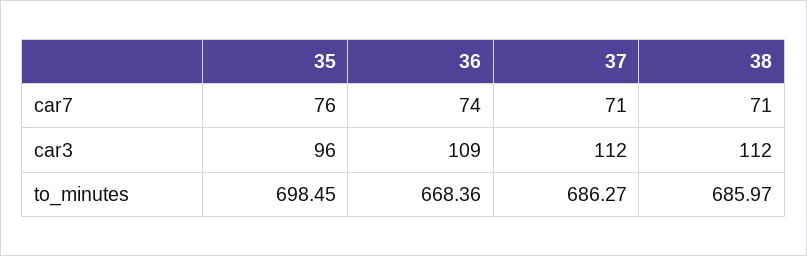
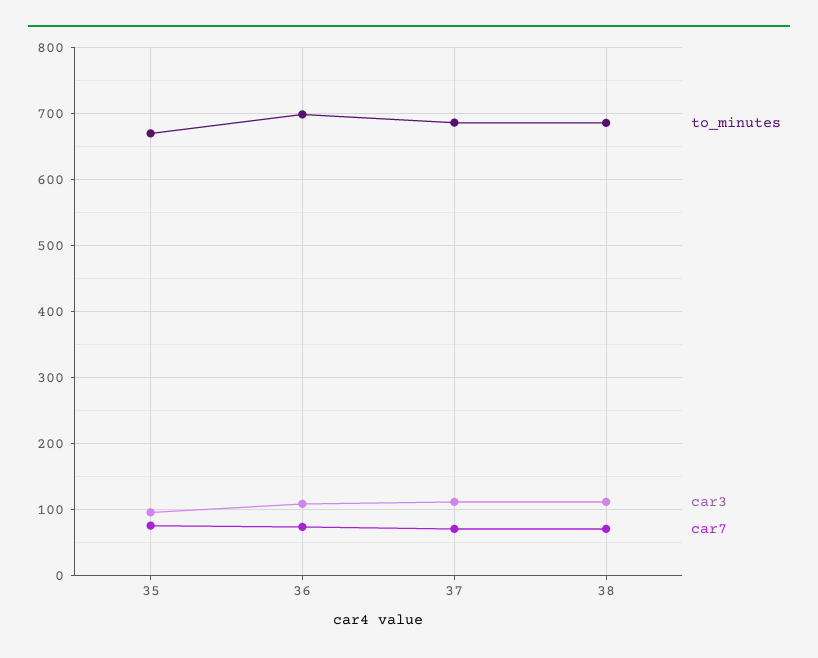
  {
    "car7": {
      "35": 76,
      "36": 74,
      "37": 71,
      "38": 71
    },
    "car3": {
      "35": 96,
      "36": 109,
      "37": 112,
      "38": 112
    },
    "to_minutes": {
-     "35": 698.45,
+     "35": 670,
-     "36": 668.36,
+     "36": 700,
      "37": 686.27,
      "38": 685.97
    }
  }

